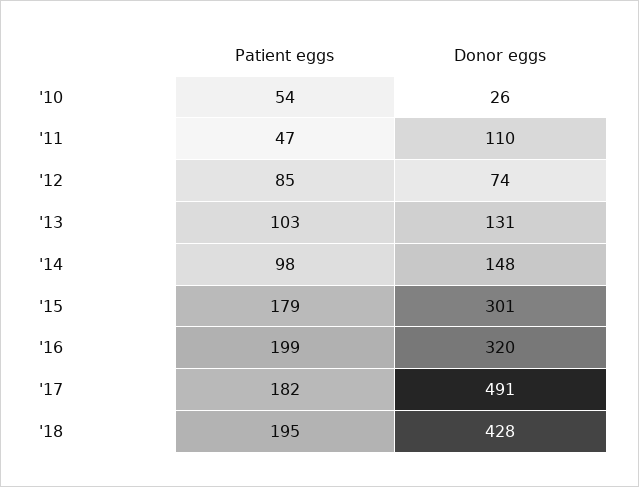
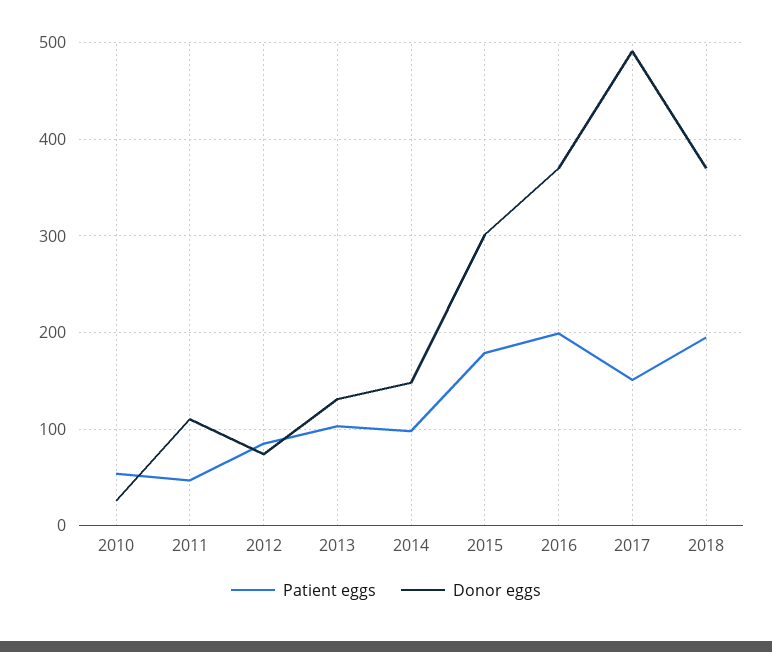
  {
    "Patient eggs": {
      "'10": 54,
      "'11": 47,
      "'12": 85,
      "'13": 103,
      "'14": 98,
      "'15": 179,
      "'16": 199,
-     "'17": 182,
+     "'17": 150,
      "'18": 195
    },
    "Donor eggs": {
      "'10": 26,
      "'11": 110,
      "'12": 74,
      "'13": 131,
      "'14": 148,
      "'15": 301,
-     "'16": 320,
+     "'16": 370,
      "'17": 491,
-     "'18": 428
+     "'18": 370
    }
  }

